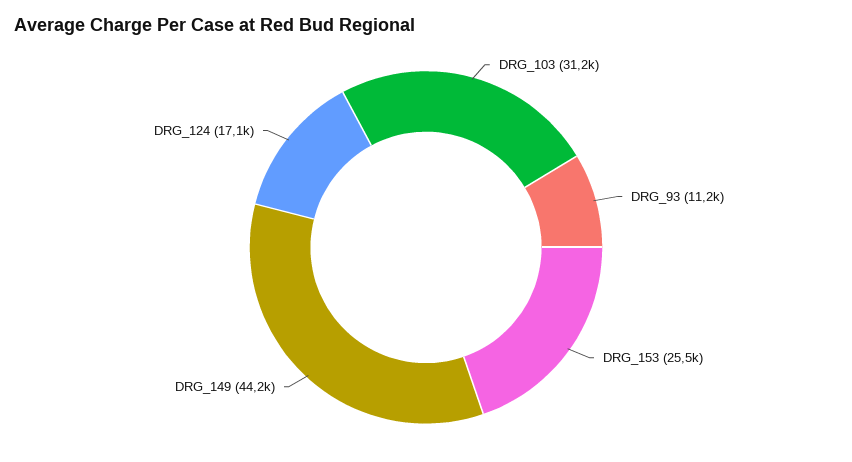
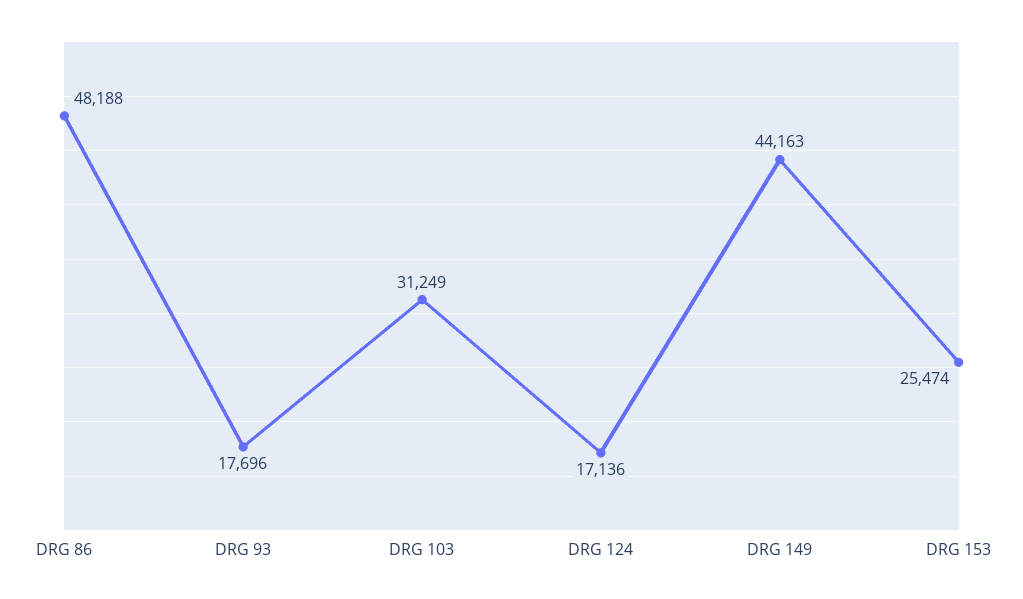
  {
    "DRG_103": 31249,
-   "DRG_93": 11200,
+   "DRG_93": 17696,
    "DRG_153": 25474,
    "DRG_149": 44163,
-   "DRG_124": 17136
+   "DRG_124": 17136,
+   "DRG 86": 48188
  }

